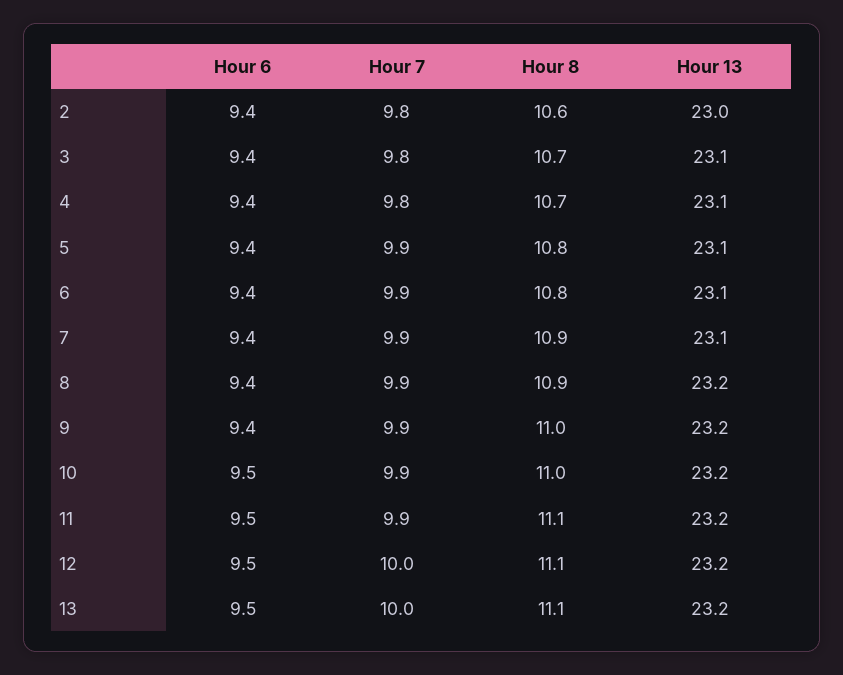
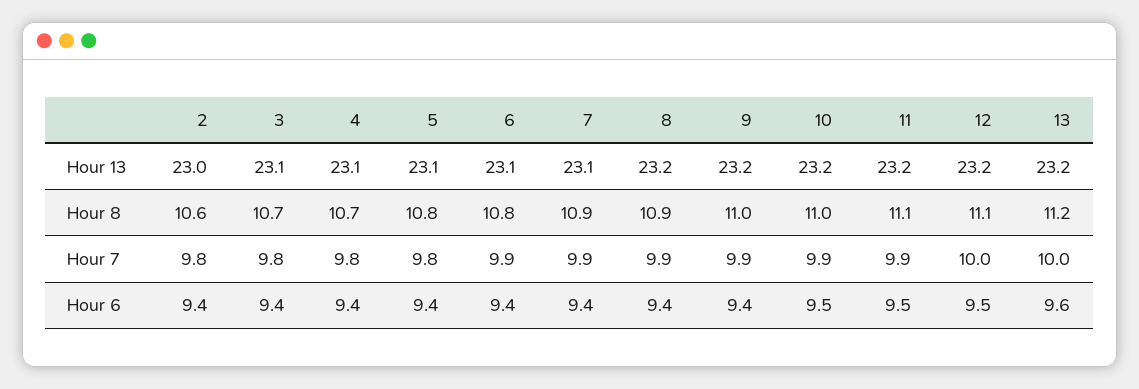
  {
    "Hour 6": {
      "2": 9.4,
      "3": 9.4,
      "4": 9.4,
      "5": 9.4,
      "6": 9.4,
      "7": 9.4,
      "8": 9.4,
      "9": 9.4,
      "10": 9.5,
      "11": 9.5,
      "12": 9.5,
-     "13": 9.5
+     "13": 9.6
    },
    "Hour 7": {
      "2": 9.8,
      "3": 9.8,
      "4": 9.8,
-     "5": 9.9,
+     "5": 9.8,
      "6": 9.9,
      "7": 9.9,
      "8": 9.9,
      "9": 9.9,
      "10": 9.9,
      "11": 9.9,
      "12": 10,
      "13": 10
    },
    "Hour 8": {
      "2": 10.6,
      "3": 10.7,
      "4": 10.7,
      "5": 10.8,
      "6": 10.8,
      "7": 10.9,
      "8": 10.9,
      "9": 11,
      "10": 11,
      "11": 11.1,
      "12": 11.1,
-     "13": 11.1
+     "13": 11.2
    },
    "Hour 13": {
      "2": 23,
      "3": 23.1,
      "4": 23.1,
      "5": 23.1,
      "6": 23.1,
      "7": 23.1,
      "8": 23.2,
      "9": 23.2,
      "10": 23.2,
      "11": 23.2,
      "12": 23.2,
      "13": 23.2
    }
  }

